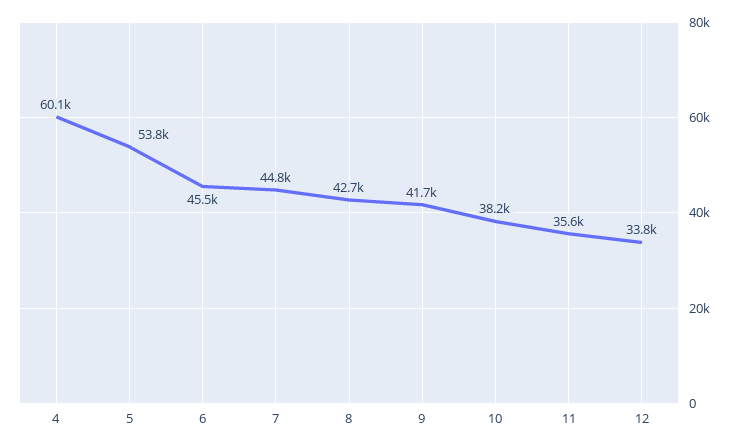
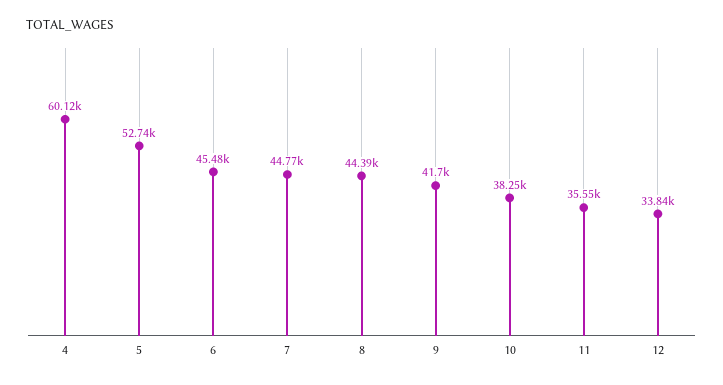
  {
    "4": 60120,
-   "5": 53800,
+   "5": 52740,
    "6": 45480,
    "7": 44770,
-   "8": 42700,
+   "8": 44390,
    "9": 41700,
    "10": 38250,
    "11": 35550,
    "12": 33840
  }

